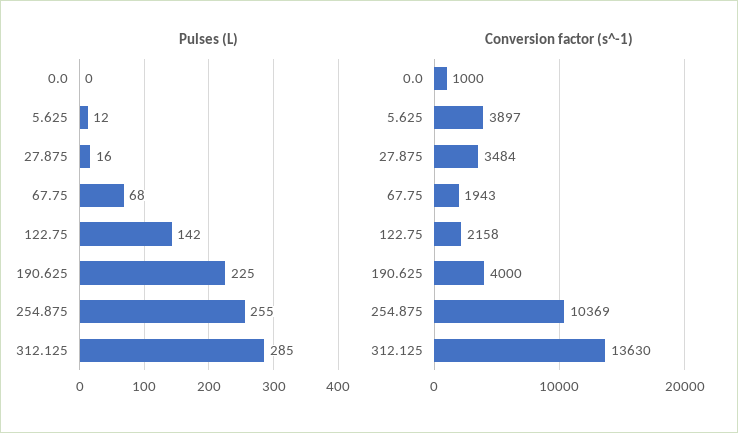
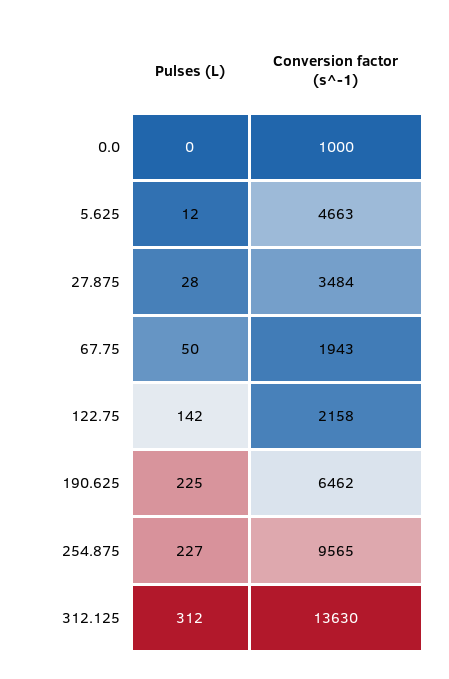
  {
    "Pulses (L)": {
      "0.0": 0,
      "5.625": 12,
-     "27.875": 16,
+     "27.875": 28,
-     "67.75": 68,
+     "67.75": 50,
      "122.75": 142,
      "190.625": 225,
-     "254.875": 255,
+     "254.875": 227,
-     "312.125": 285
+     "312.125": 312
    },
    "Conversion factor (s^-1)": {
      "0.0": 1000,
-     "5.625": 3897,
+     "5.625": 4663,
      "27.875": 3484,
      "67.75": 1943,
      "122.75": 2158,
-     "190.625": 4000,
+     "190.625": 6462,
-     "254.875": 10369,
+     "254.875": 9565,
      "312.125": 13630
    }
  }

